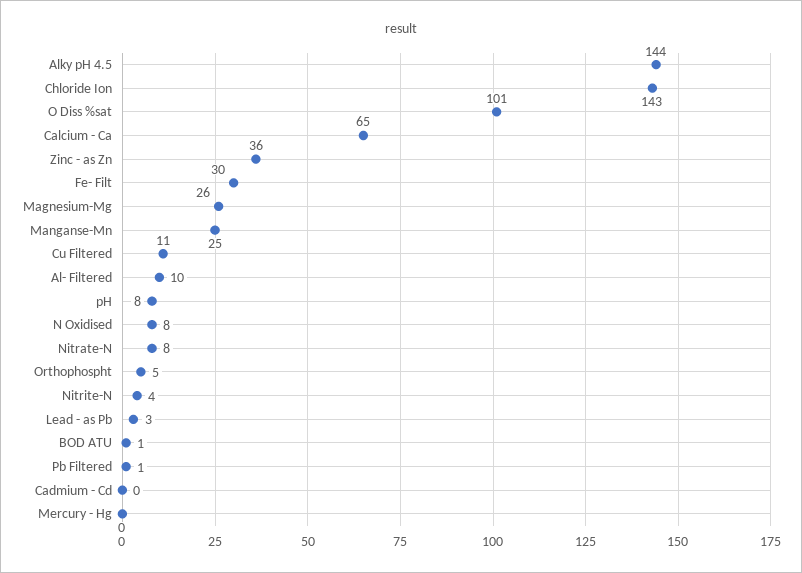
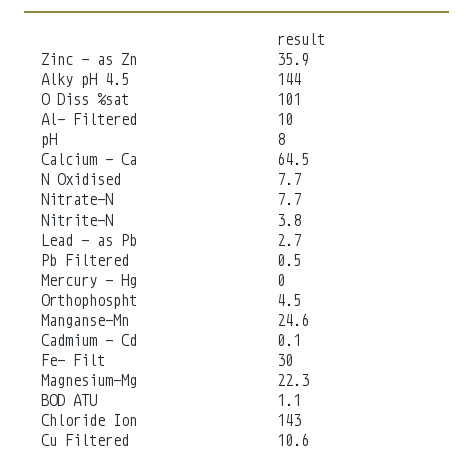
  {
    "Alky pH 4.5": 144,
    "Chloride Ion": 143,
    "O Diss %sat": 101,
    "Calcium - Ca": 64.5,
    "Zinc - as Zn": 35.9,
    "Fe- Filt": 30,
-   "Magnesium-Mg": 26,
+   "Magnesium-Mg": 22.3,
    "Manganse-Mn": 24.6,
    "Cu Filtered": 10.6,
    "Al- Filtered": 10,
    "pH": 8,
    "N Oxidised": 7.7,
    "Nitrate-N": 7.7,
    "Orthophospht": 4.5,
    "Nitrite-N": 3.8,
    "Lead - as Pb": 2.7,
    "BOD ATU": 1.1,
    "Pb Filtered": 0.5,
    "Cadmium - Cd": 0.1,
    "Mercury - Hg": 0
  }

